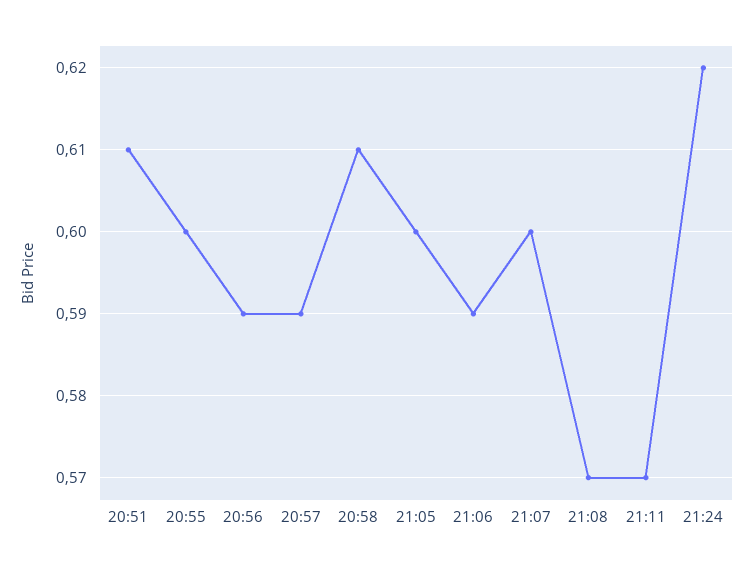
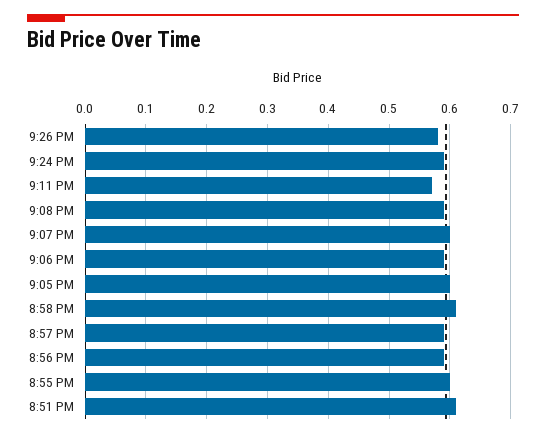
  {
    "20:51": 0.61,
    "20:55": 0.6,
    "20:56": 0.59,
    "20:57": 0.59,
    "20:58": 0.61,
    "21:05": 0.6,
    "21:06": 0.59,
    "21:07": 0.6,
-   "21:08": 0.57,
+   "21:08": 0.59,
    "21:11": 0.57,
-   "21:24": 0.62
+   "21:24": 0.59,
+   "9:26 PM": 0.58
  }

